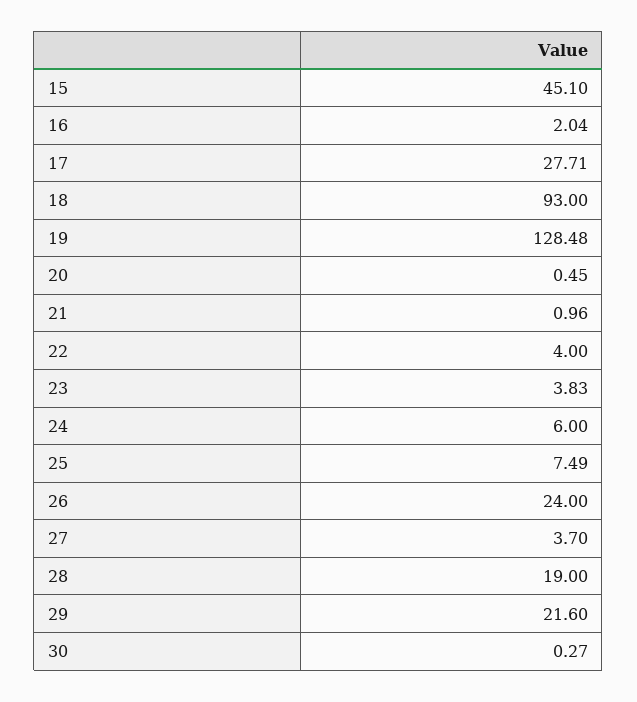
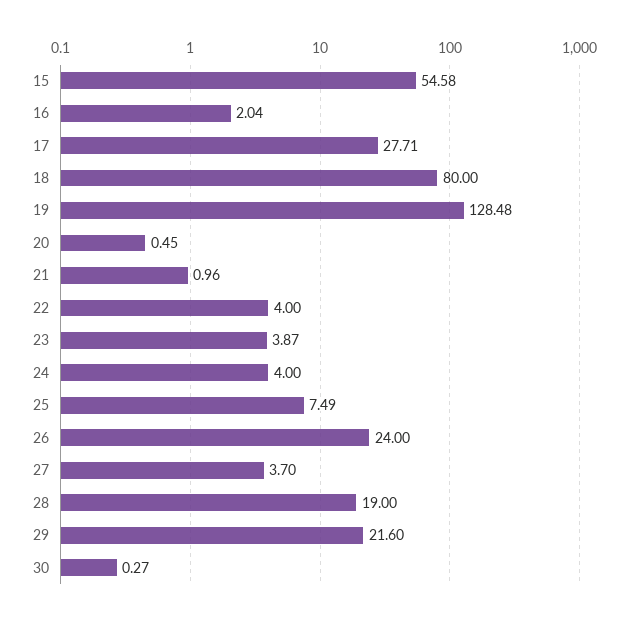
  {
-   "15": 45.1,
+   "15": 54.58,
    "16": 2.04,
    "17": 27.71,
-   "18": 93,
+   "18": 80,
    "19": 128.48,
    "20": 0.45,
    "21": 0.96,
    "22": 4,
-   "23": 3.83,
+   "23": 3.87,
-   "24": 6,
+   "24": 4,
    "25": 7.49,
    "26": 24,
    "27": 3.7,
    "28": 19,
    "29": 21.6,
    "30": 0.27
  }

